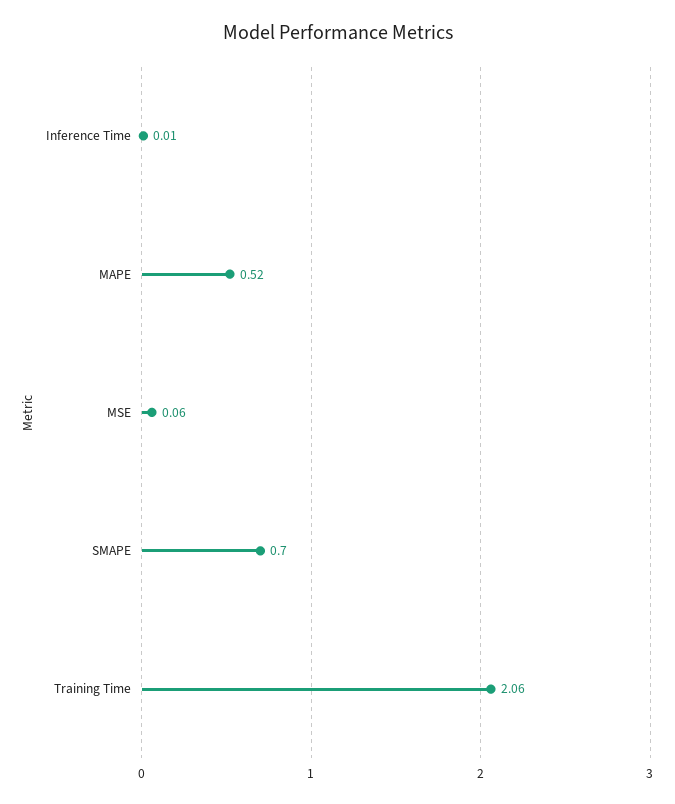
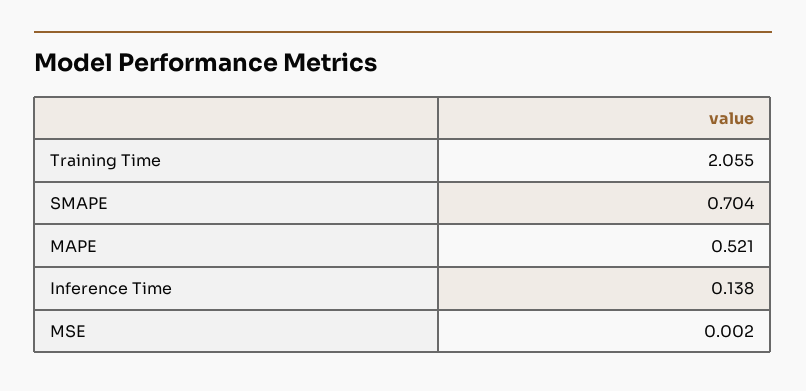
  {
-   "Inference Time": 0.01,
+   "Inference Time": 0.138,
    "MAPE": 0.521,
-   "MSE": 0.06,
+   "MSE": 0.002,
    "SMAPE": 0.704,
    "Training Time": 2.055
  }

